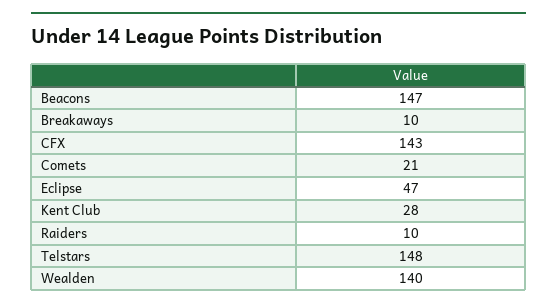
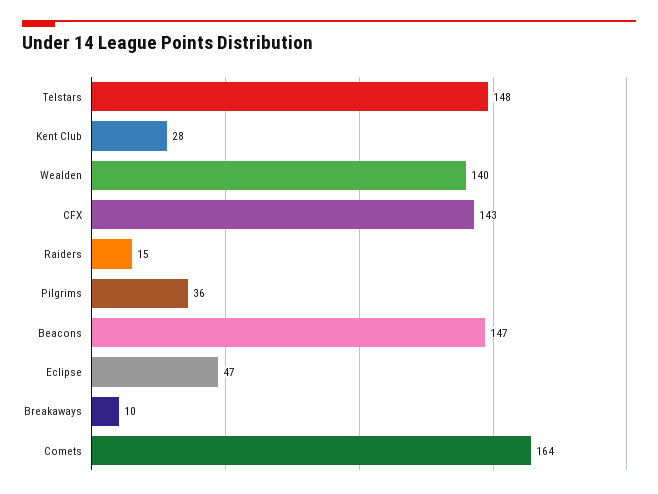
  {
    "Beacons": 147,
    "Breakaways": 10,
    "CFX": 143,
-   "Comets": 21,
+   "Comets": 164,
    "Eclipse": 47,
    "Kent Club": 28,
-   "Raiders": 10,
+   "Raiders": 15,
    "Telstars": 148,
-   "Wealden": 140
+   "Wealden": 140,
+   "Pilgrims": 36
  }

